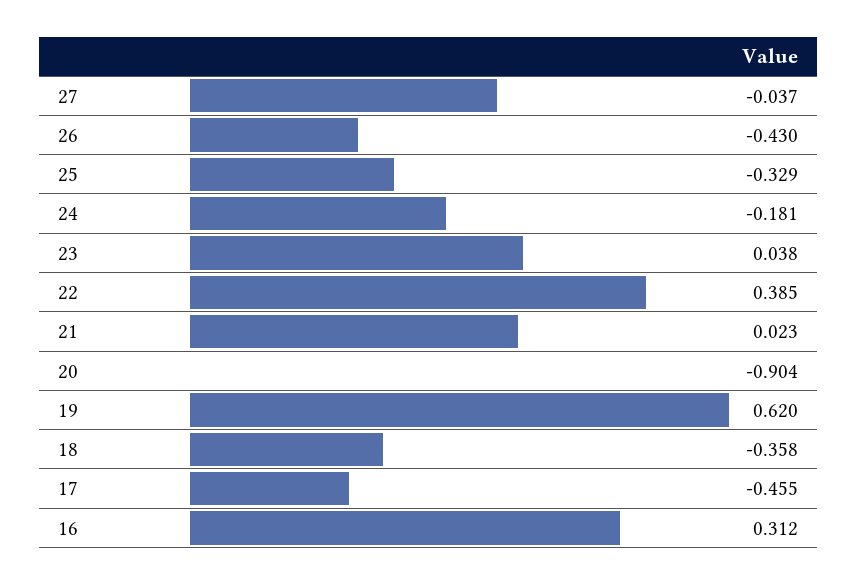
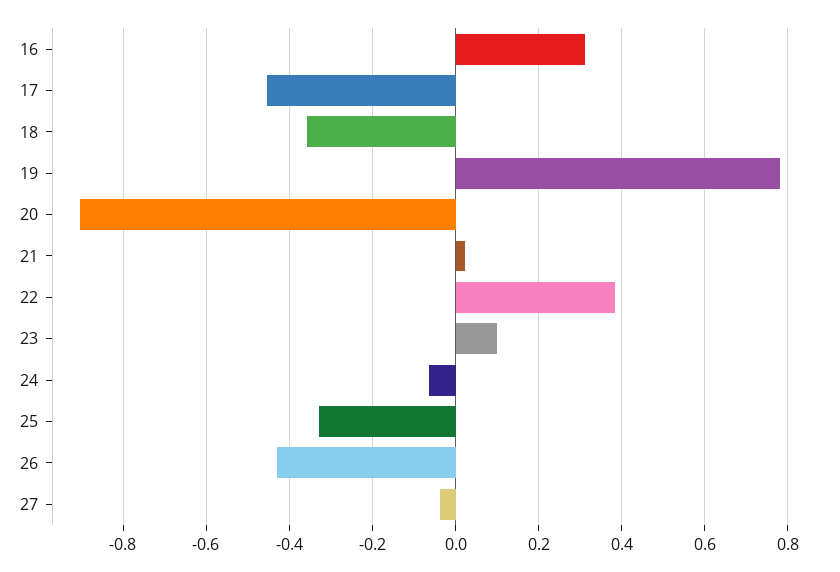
  {
    "27": -0.037,
    "26": -0.43,
    "25": -0.329,
-   "24": -0.181,
+   "24": -0.06,
-   "23": 0.038,
+   "23": 0.1,
    "22": 0.385,
    "21": 0.023,
    "20": -0.904,
-   "19": 0.62,
+   "19": 0.78,
    "18": -0.358,
    "17": -0.455,
    "16": 0.312
  }

